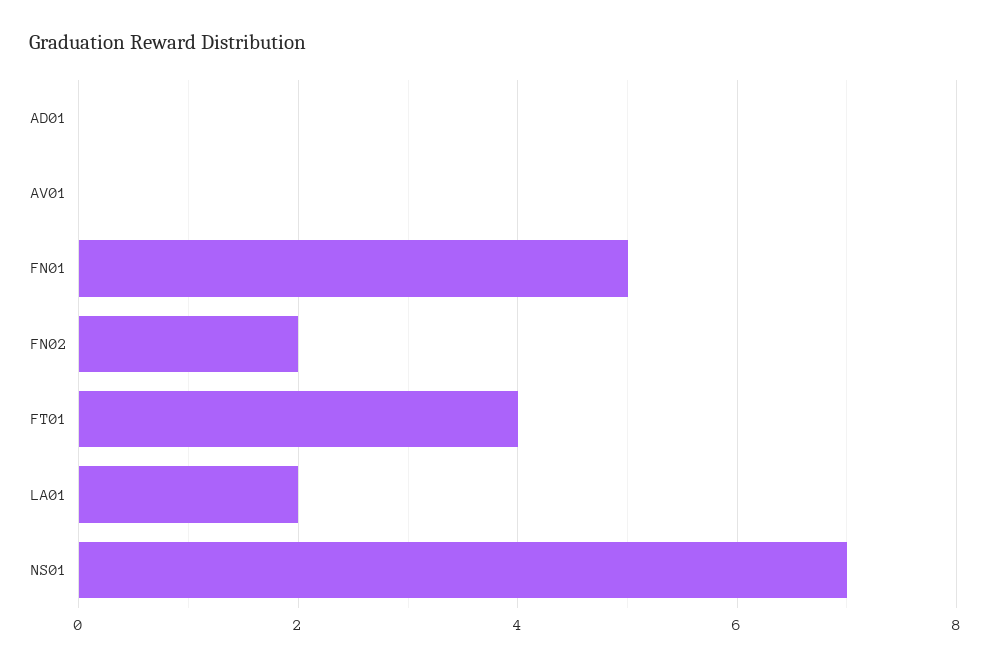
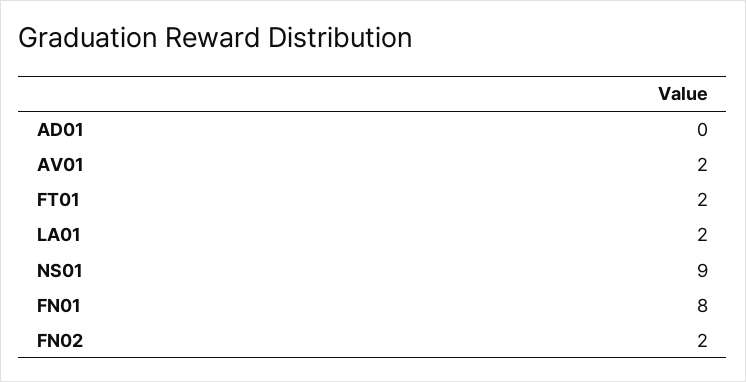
  {
    "AD01": 0,
-   "AV01": 0,
+   "AV01": 2,
-   "FN01": 5,
+   "FN01": 8,
    "FN02": 2,
-   "FT01": 4,
+   "FT01": 2,
    "LA01": 2,
-   "NS01": 7
+   "NS01": 9
  }

